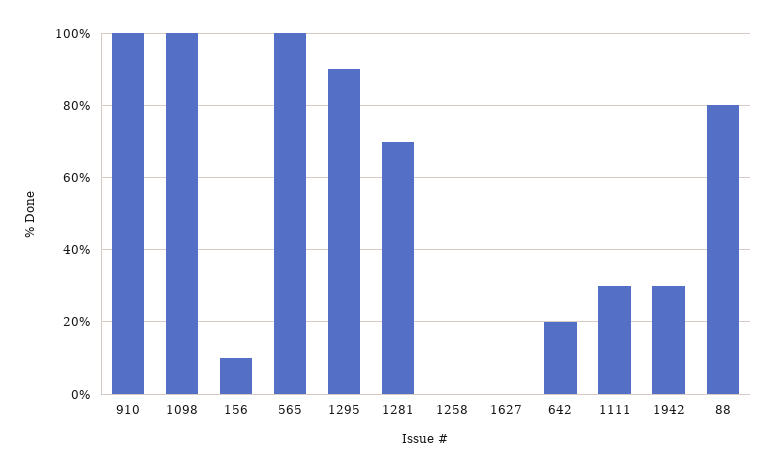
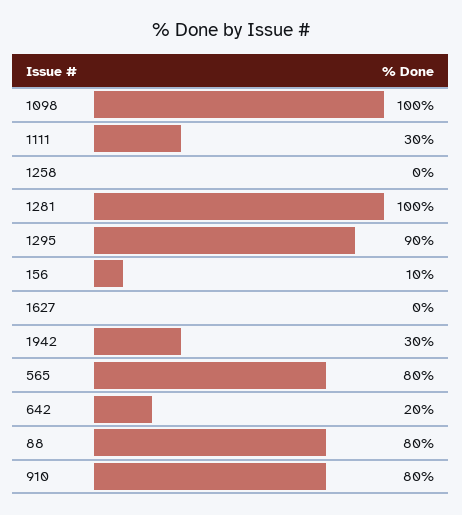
  {
-   "910": 100,
+   "910": 80,
    "1098": 100,
    "156": 10,
-   "565": 100,
+   "565": 80,
    "1295": 90,
-   "1281": 70,
+   "1281": 100,
    "1258": 0,
    "1627": 0,
    "642": 20,
    "1111": 30,
    "1942": 30,
    "88": 80
  }

